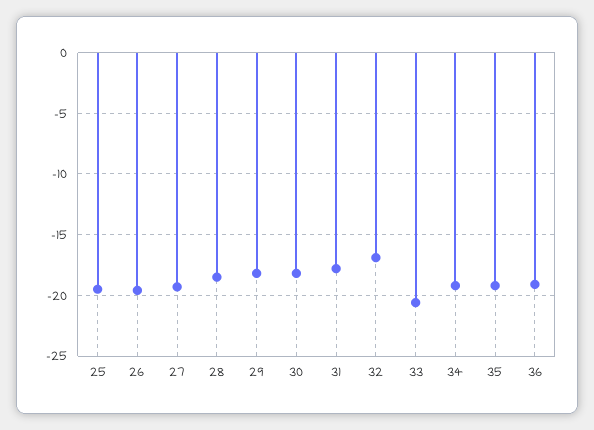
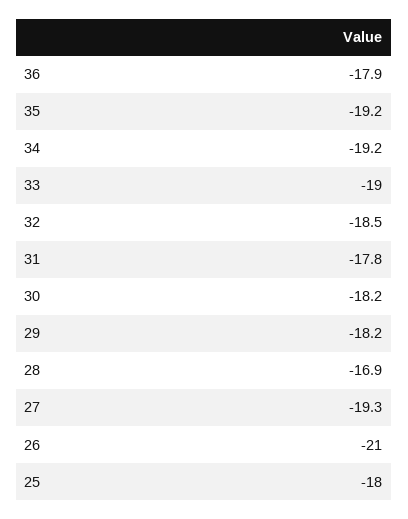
  {
-   "25": -19.5,
+   "25": -18,
-   "26": -19.5,
+   "26": -21,
    "27": -19.3,
-   "28": -18.5,
+   "28": -16.9,
    "29": -18.2,
    "30": -18.2,
    "31": -17.8,
-   "32": -17,
+   "32": -18.5,
-   "33": -20.5,
+   "33": -19,
    "34": -19.2,
    "35": -19.2,
-   "36": -19
+   "36": -17.9
  }

